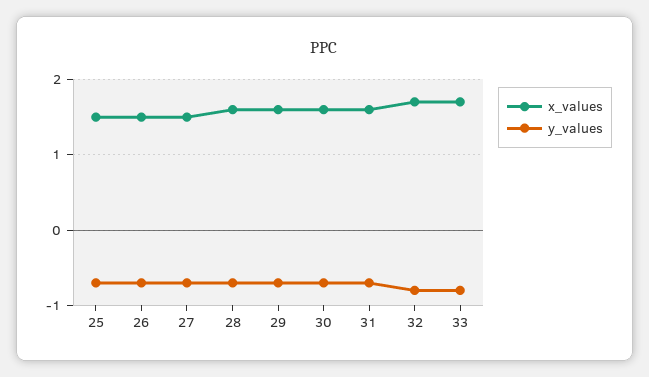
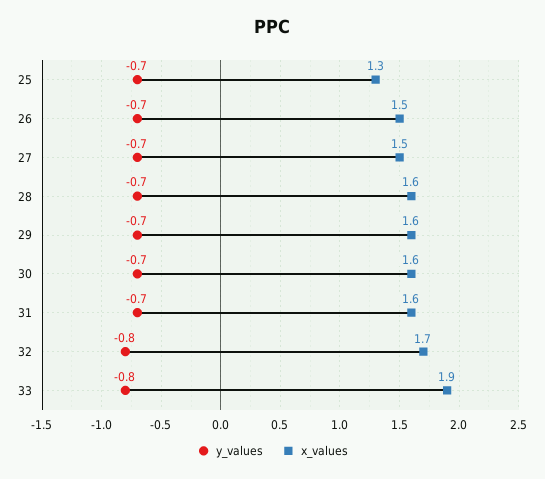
  {
    "x_values": {
-     "25": 1.5,
+     "25": 1.3,
      "26": 1.5,
      "27": 1.5,
      "28": 1.6,
      "29": 1.6,
      "30": 1.6,
      "31": 1.6,
      "32": 1.7,
-     "33": 1.7
+     "33": 1.9
    },
    "y_values": {
      "25": -0.7,
      "26": -0.7,
      "27": -0.7,
      "28": -0.7,
      "29": -0.7,
      "30": -0.7,
      "31": -0.7,
      "32": -0.8,
      "33": -0.8
    }
  }

